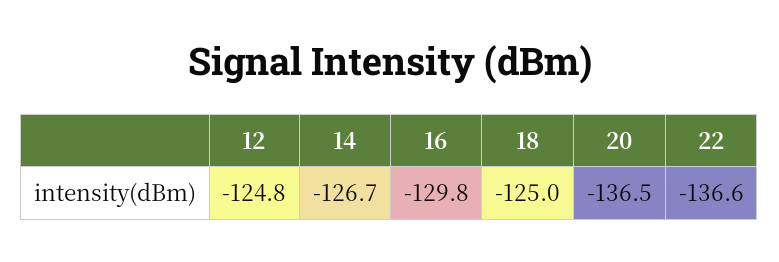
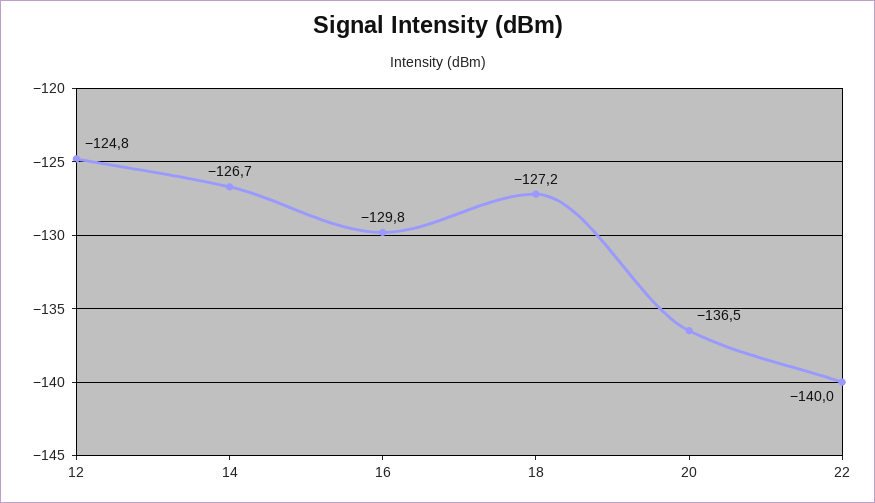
  {
    "12": -124.8,
    "14": -126.7,
    "16": -129.8,
-   "18": -125,
+   "18": -127.2,
    "20": -136.5,
-   "22": -136.6
+   "22": -140
  }

